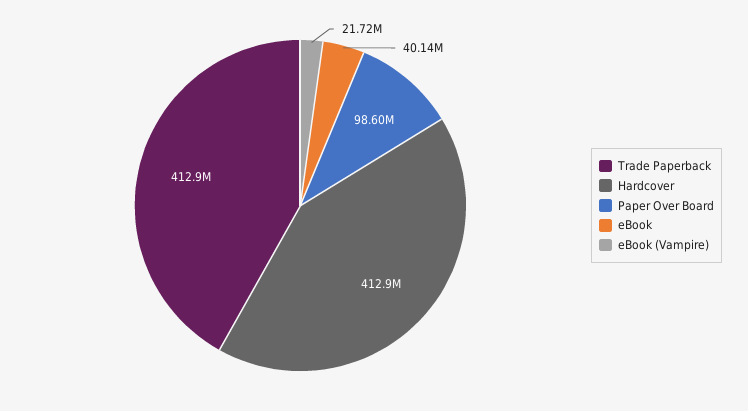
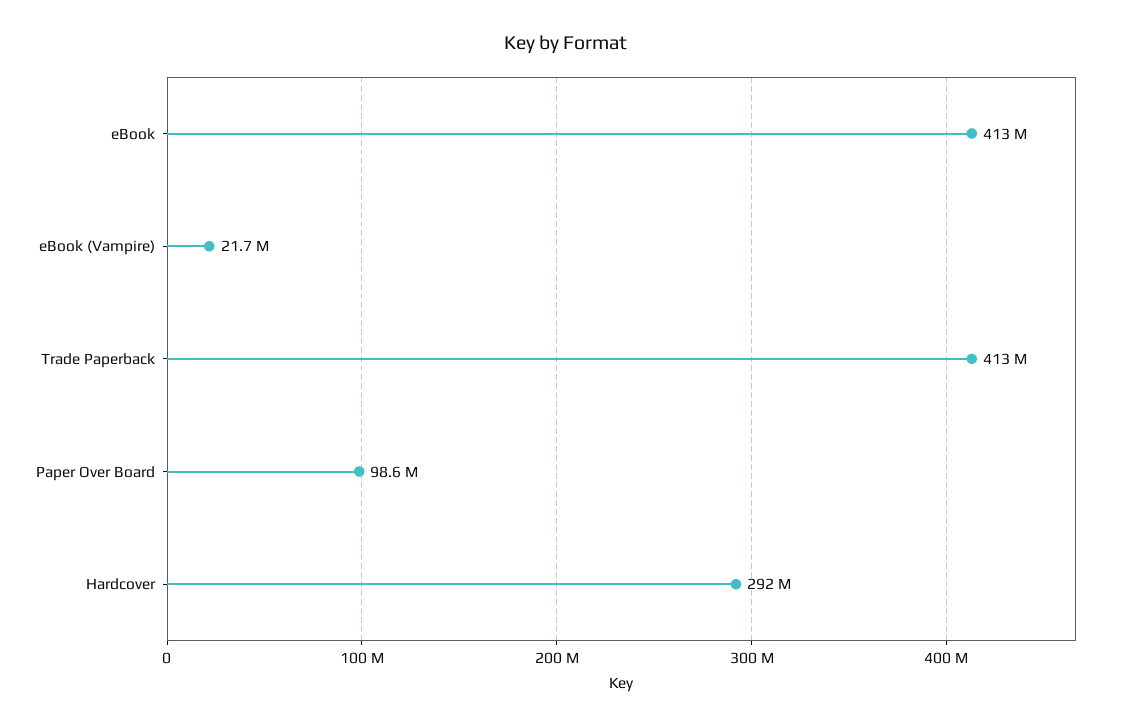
  {
    "Trade Paperback": 412900000,
-   "Hardcover": 412900000,
+   "Hardcover": 292000000,
    "Paper Over Board": 98600000,
-   "eBook": 40140000,
+   "eBook": 413000000,
    "eBook (Vampire)": 21720000
  }

